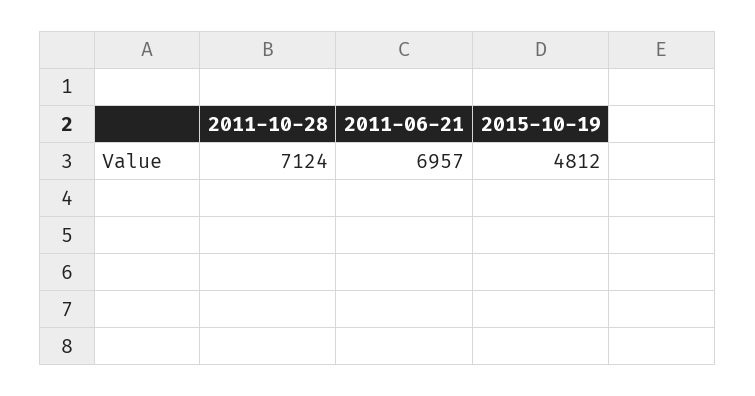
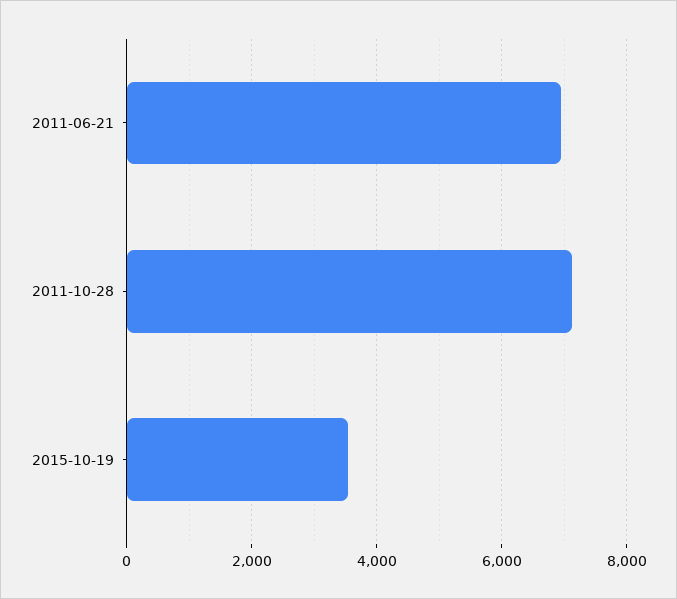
  {
    "2011-10-28": 7124,
    "2011-06-21": 6957,
-   "2015-10-19": 4812
+   "2015-10-19": 3600
  }

